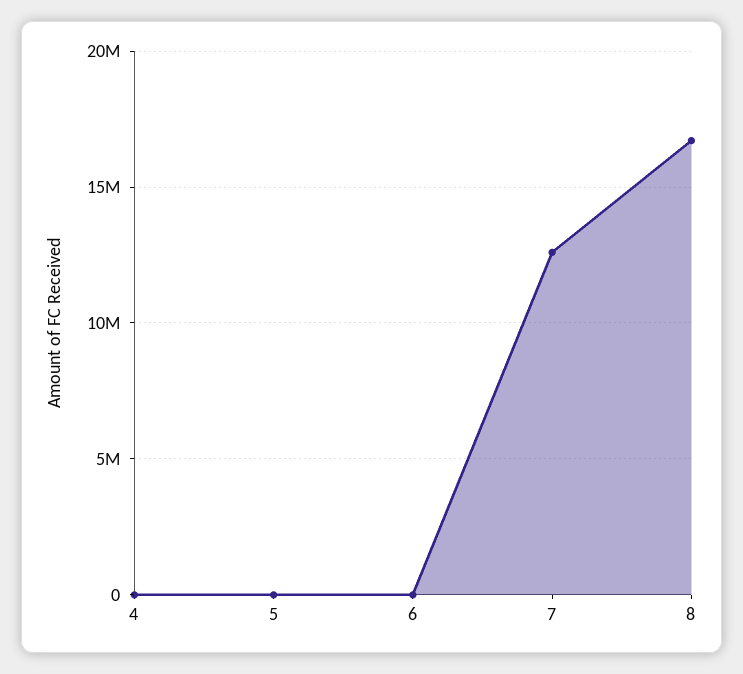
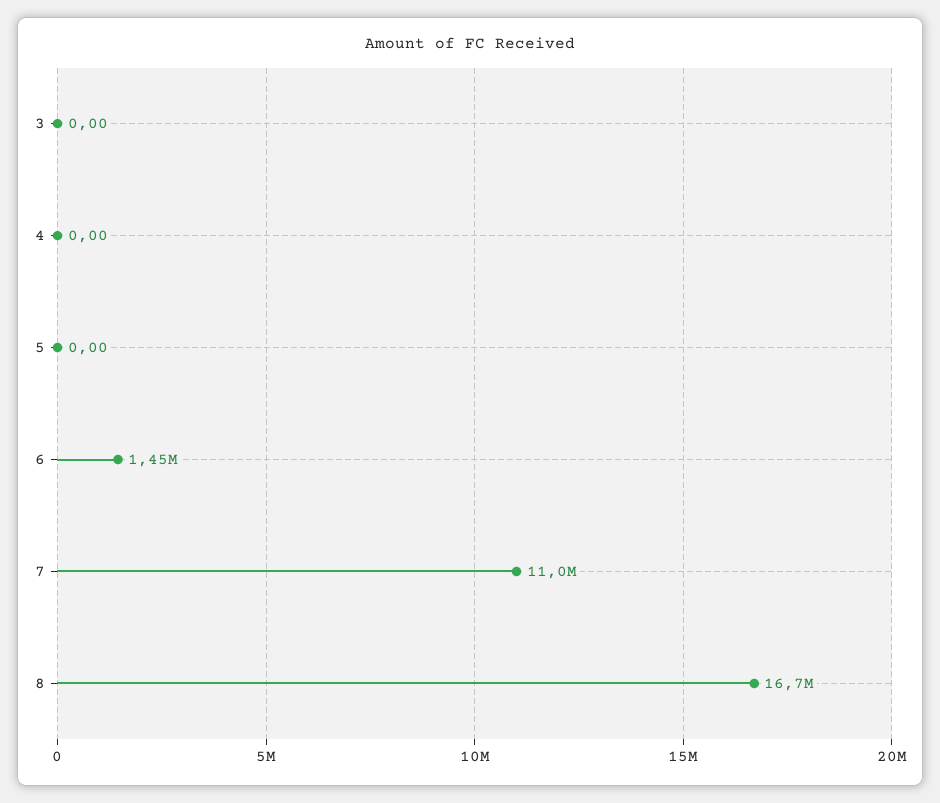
  {
    "4": 0,
    "5": 0,
-   "6": 0,
+   "6": 1450000,
-   "7": 12500000,
+   "7": 11000000,
-   "8": 16700000
+   "8": 16700000,
+   "3": 0
  }

